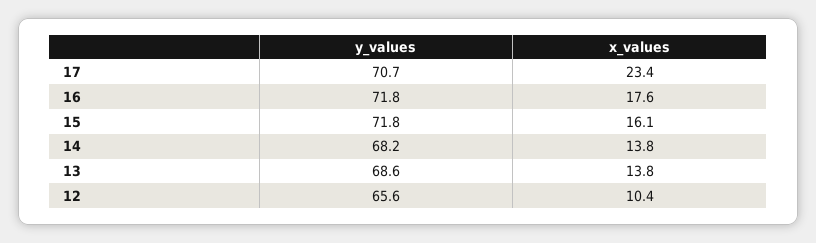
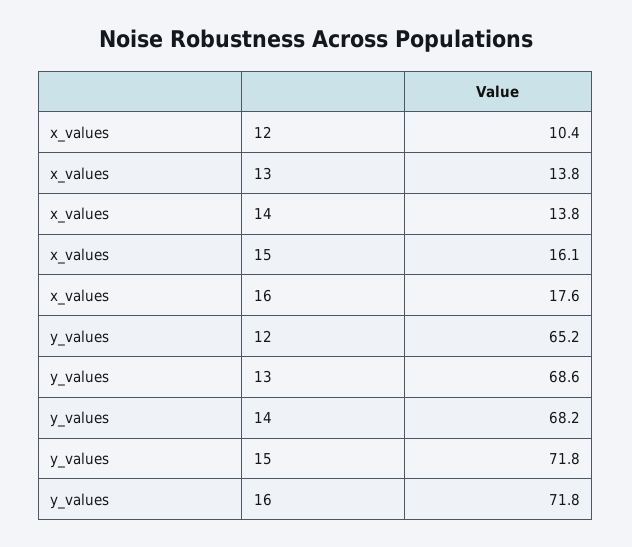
  {
    "y_values": {
-     "17": 70.7,
      "16": 71.8,
      "15": 71.8,
      "14": 68.2,
      "13": 68.6,
-     "12": 65.6
+     "12": 65.2
    },
    "x_values": {
-     "17": 23.4,
      "16": 17.6,
      "15": 16.1,
      "14": 13.8,
      "13": 13.8,
      "12": 10.4
    }
  }

